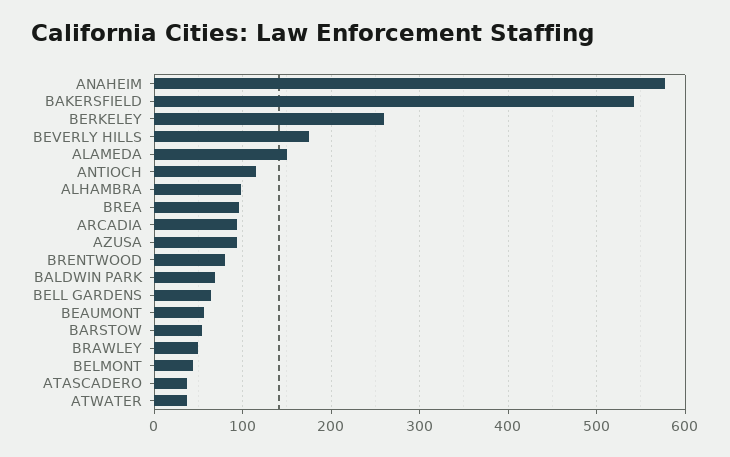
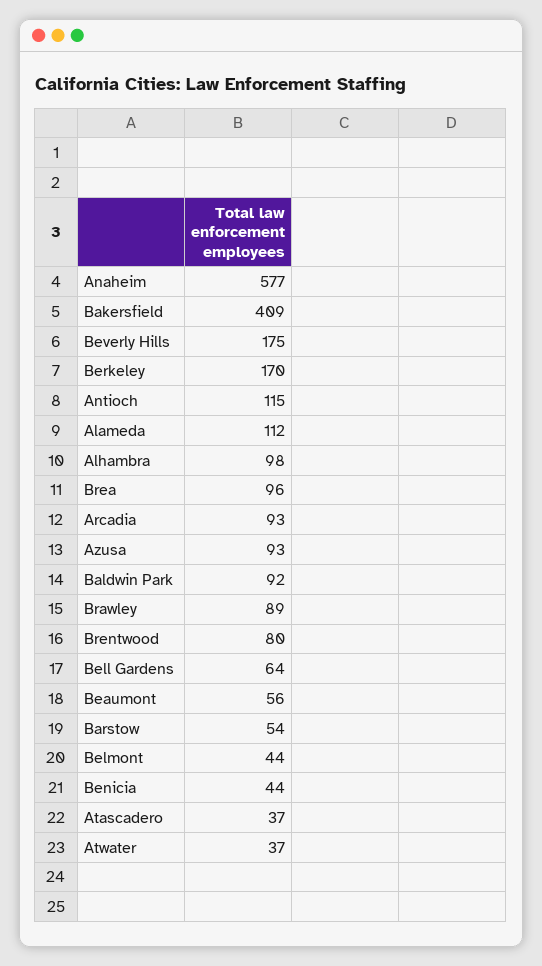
  {
    "ANAHEIM": 577,
-   "BAKERSFIELD": 540,
+   "BAKERSFIELD": 409,
-   "BERKELEY": 260,
+   "BERKELEY": 170,
    "BEVERLY HILLS": 175,
-   "ALAMEDA": 150,
+   "ALAMEDA": 112,
    "ANTIOCH": 115,
    "ALHAMBRA": 98,
    "BREA": 96,
    "ARCADIA": 93,
    "AZUSA": 93,
    "BRENTWOOD": 80,
-   "BALDWIN PARK": 70,
+   "BALDWIN PARK": 92,
    "BELL GARDENS": 64,
    "BEAUMONT": 56,
    "BARSTOW": 54,
-   "BRAWLEY": 50,
+   "BRAWLEY": 89,
    "BELMONT": 44,
    "ATASCADERO": 37,
-   "ATWATER": 37
+   "ATWATER": 37,
+   "Benicia": 44
  }

